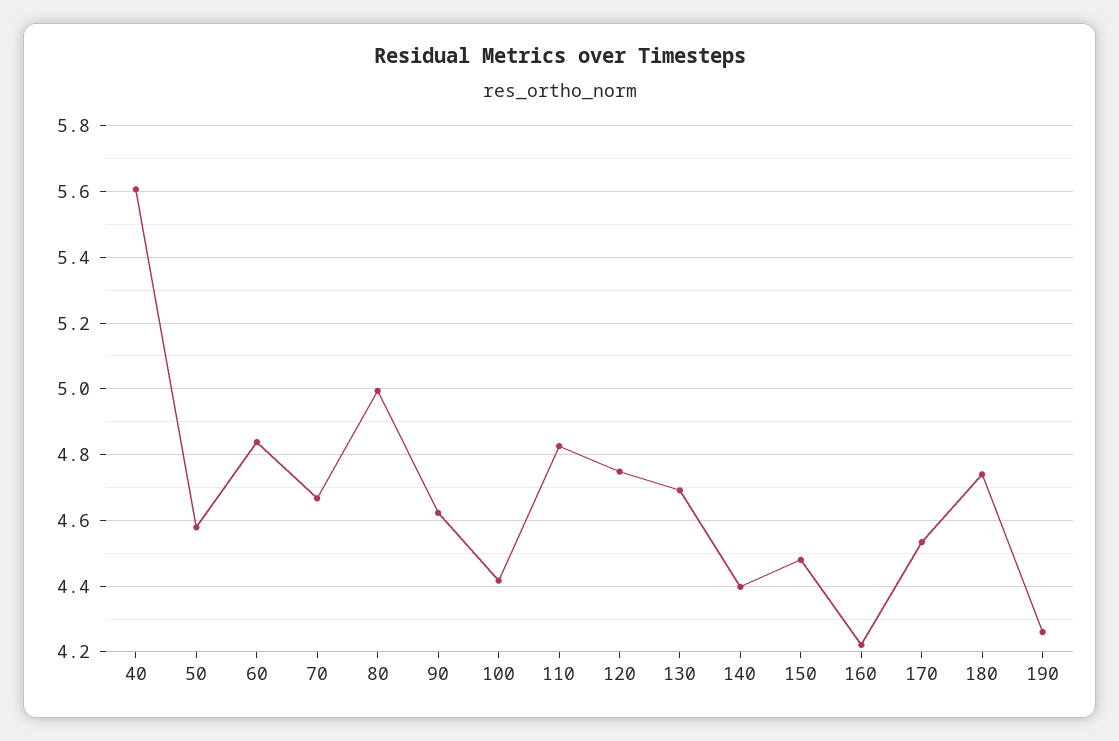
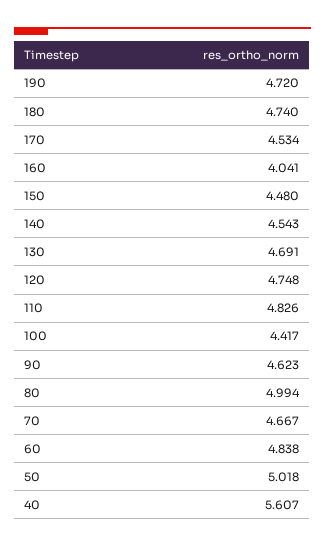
  {
    "40": 5.607,
-   "50": 4.58,
+   "50": 5.018,
    "60": 4.838,
    "70": 4.667,
    "80": 4.994,
    "90": 4.623,
    "100": 4.417,
    "110": 4.826,
    "120": 4.748,
    "130": 4.691,
-   "140": 4.4,
+   "140": 4.543,
    "150": 4.48,
-   "160": 4.22,
+   "160": 4.041,
    "170": 4.534,
    "180": 4.74,
-   "190": 4.26
+   "190": 4.72
  }

